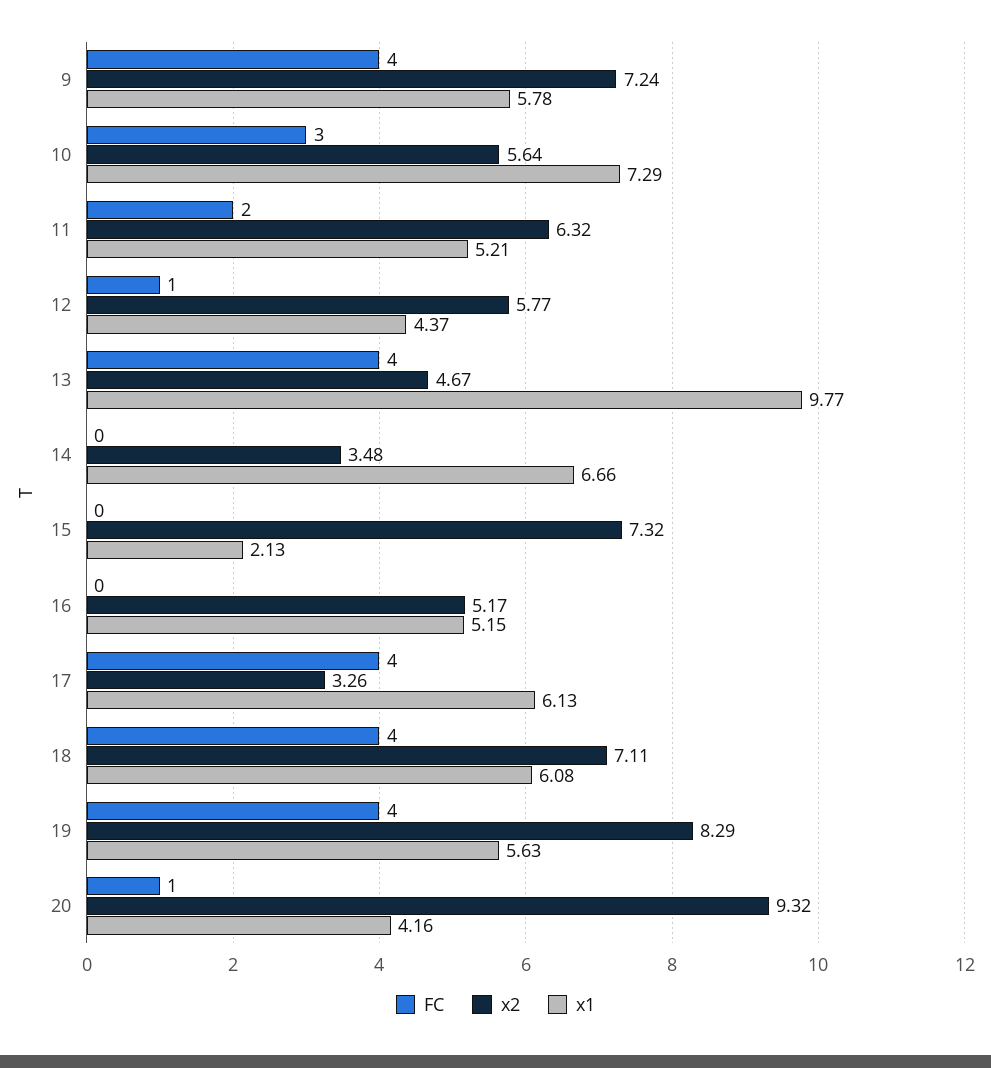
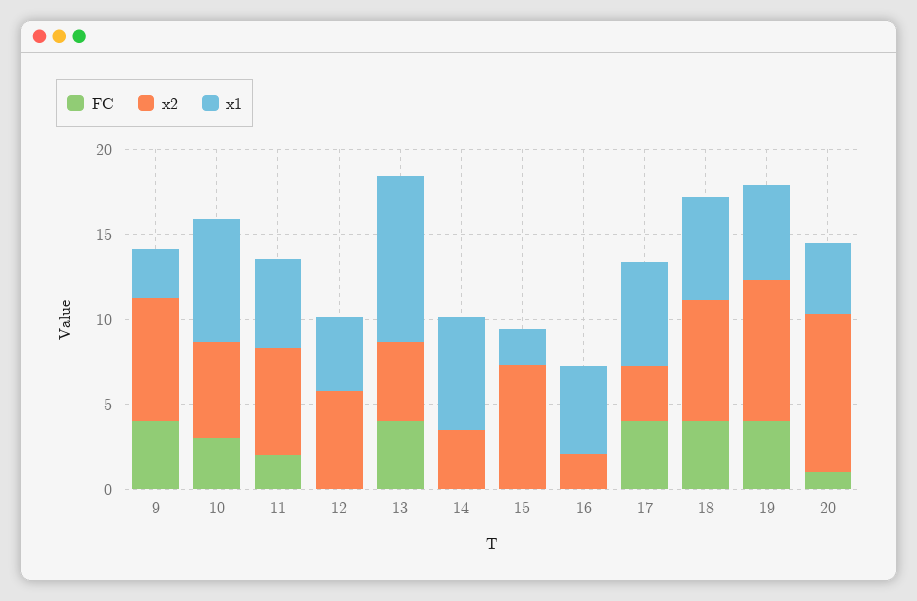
  {
    "FC": {
      "9": 4,
      "10": 3,
      "11": 2,
-     "12": 1,
+     "12": 0,
      "13": 4,
      "14": 0,
      "15": 0,
      "16": 0,
      "17": 4,
      "18": 4,
      "19": 4,
      "20": 1
    },
    "x2": {
      "9": 7.24,
      "10": 5.64,
      "11": 6.32,
      "12": 5.77,
      "13": 4.67,
      "14": 3.48,
      "15": 7.32,
-     "16": 5.17,
+     "16": 2,
      "17": 3.26,
      "18": 7.11,
      "19": 8.29,
      "20": 9.32
    },
    "x1": {
-     "9": 5.78,
+     "9": 3,
      "10": 7.29,
      "11": 5.21,
      "12": 4.37,
      "13": 9.77,
      "14": 6.66,
      "15": 2.13,
      "16": 5.15,
      "17": 6.13,
      "18": 6.08,
      "19": 5.63,
      "20": 4.16
    }
  }

